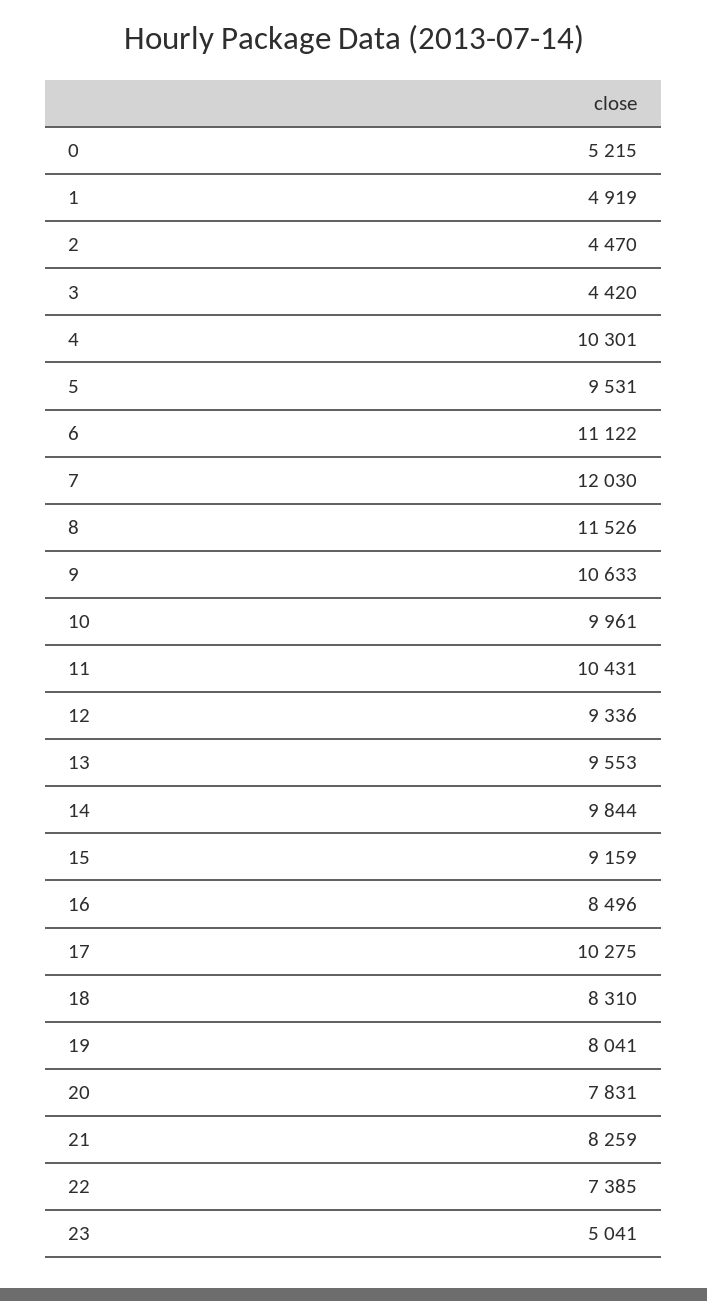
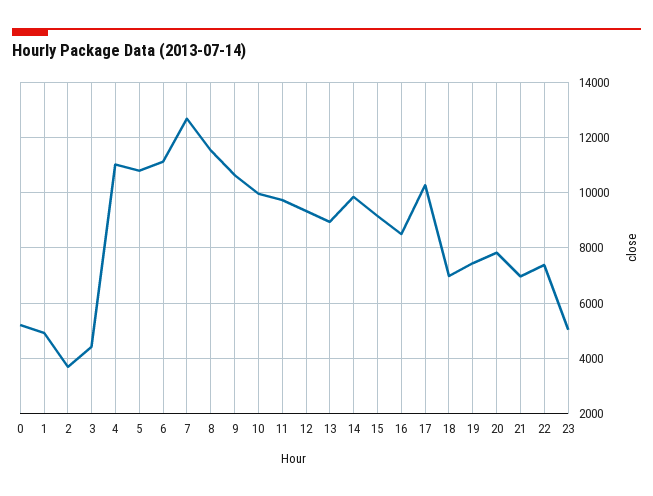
  {
    "0": 5215,
    "1": 4919,
-   "2": 4470,
+   "2": 3750,
    "3": 4420,
-   "4": 10301,
+   "4": 11000,
-   "5": 9531,
+   "5": 10750,
    "6": 11122,
-   "7": 12030,
+   "7": 12750,
    "8": 11526,
    "9": 10633,
    "10": 9961,
-   "11": 10431,
+   "11": 9750,
    "12": 9336,
-   "13": 9553,
+   "13": 9000,
    "14": 9844,
    "15": 9159,
    "16": 8496,
    "17": 10275,
-   "18": 8310,
+   "18": 7000,
-   "19": 8041,
+   "19": 7500,
    "20": 7831,
-   "21": 8259,
+   "21": 7000,
    "22": 7385,
    "23": 5041
  }

